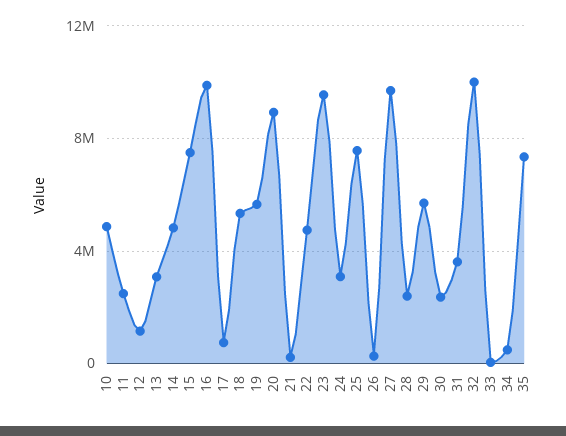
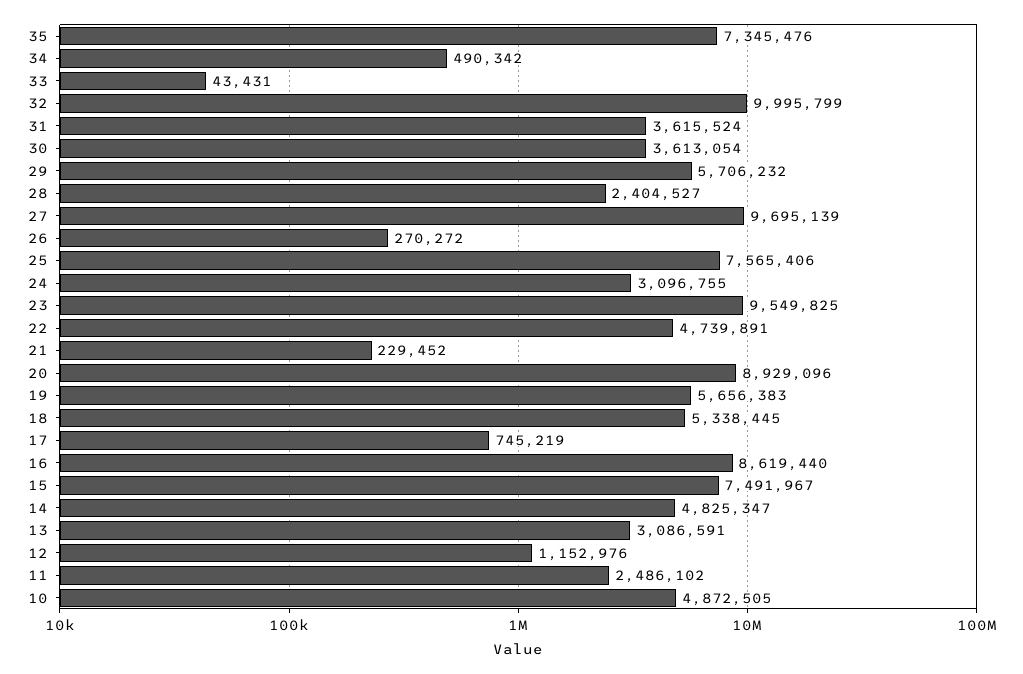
  {
    "10": 4872505,
    "11": 2486102,
    "12": 1152976,
    "13": 3086591,
    "14": 4825347,
    "15": 7491967,
-   "16": 10000000,
+   "16": 8619440,
    "17": 745219,
    "18": 5338445,
    "19": 5656383,
    "20": 8929096,
    "21": 229452,
    "22": 4739891,
    "23": 9549825,
    "24": 3096755,
    "25": 7565406,
    "26": 270272,
    "27": 9695139,
    "28": 2404527,
    "29": 5706232,
-   "30": 2500000,
+   "30": 3613054,
    "31": 3615524,
    "32": 9995799,
    "33": 43431,
    "34": 490342,
    "35": 7345476
  }

